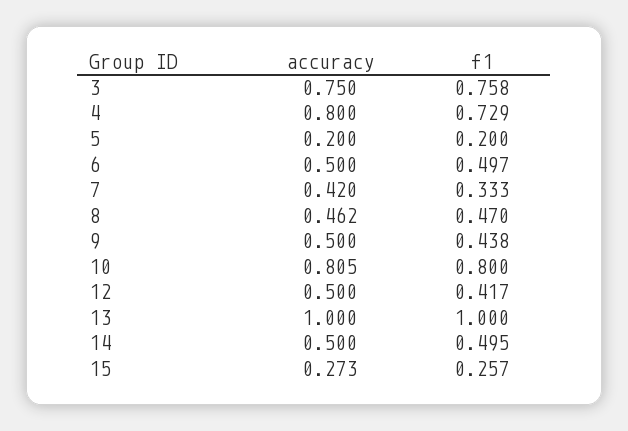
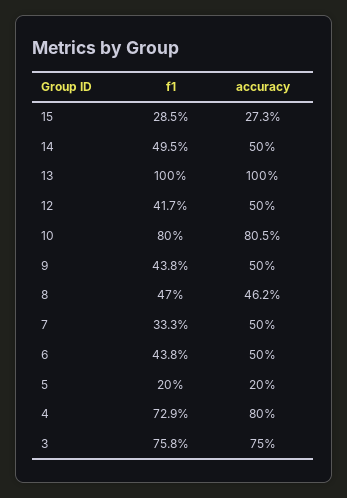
  {
    "accuracy": {
      "3": 0.75,
      "4": 0.8,
      "5": 0.2,
      "6": 0.5,
-     "7": 0.42,
+     "7": 0.5,
      "8": 0.462,
      "9": 0.5,
      "10": 0.805,
      "12": 0.5,
      "13": 1,
      "14": 0.5,
      "15": 0.273
    },
    "f1": {
      "3": 0.758,
      "4": 0.729,
      "5": 0.2,
-     "6": 0.497,
+     "6": 0.438,
      "7": 0.333,
      "8": 0.47,
      "9": 0.438,
      "10": 0.8,
      "12": 0.417,
      "13": 1,
      "14": 0.495,
-     "15": 0.257
+     "15": 0.285
    }
  }

